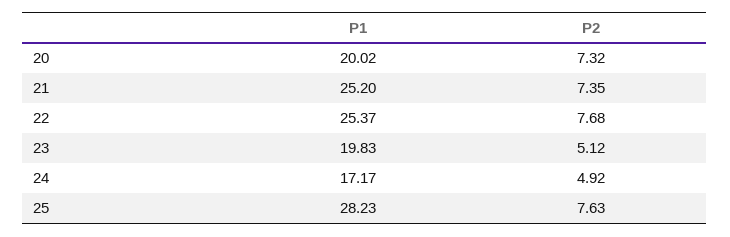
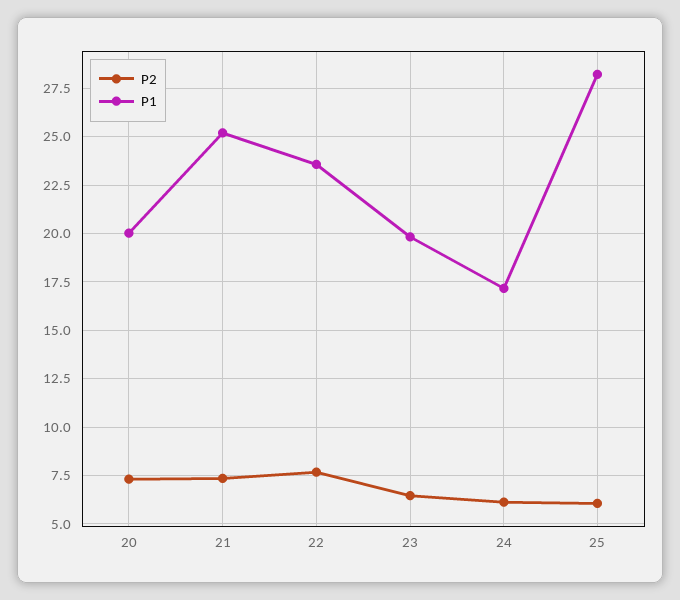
  {
    "P1": {
      "20": 20.02,
      "21": 25.2,
-     "22": 25.37,
+     "22": 23.5,
      "23": 19.83,
      "24": 17.17,
      "25": 28.23
    },
    "P2": {
      "20": 7.32,
      "21": 7.35,
      "22": 7.68,
-     "23": 5.12,
+     "23": 6.5,
-     "24": 4.92,
+     "24": 6,
-     "25": 7.63
+     "25": 6
    }
  }

